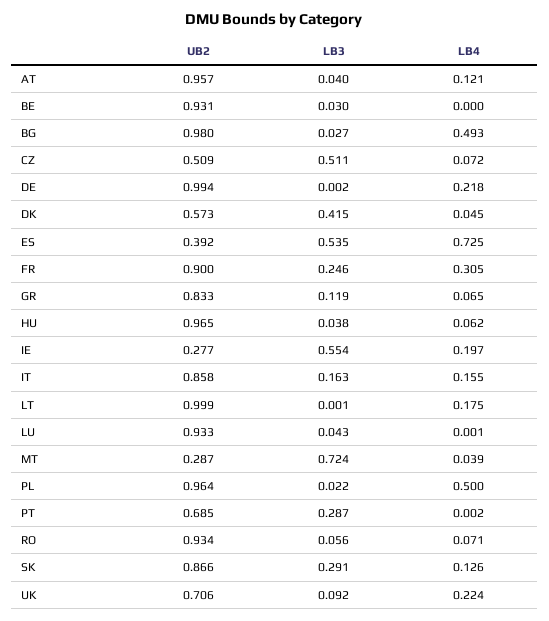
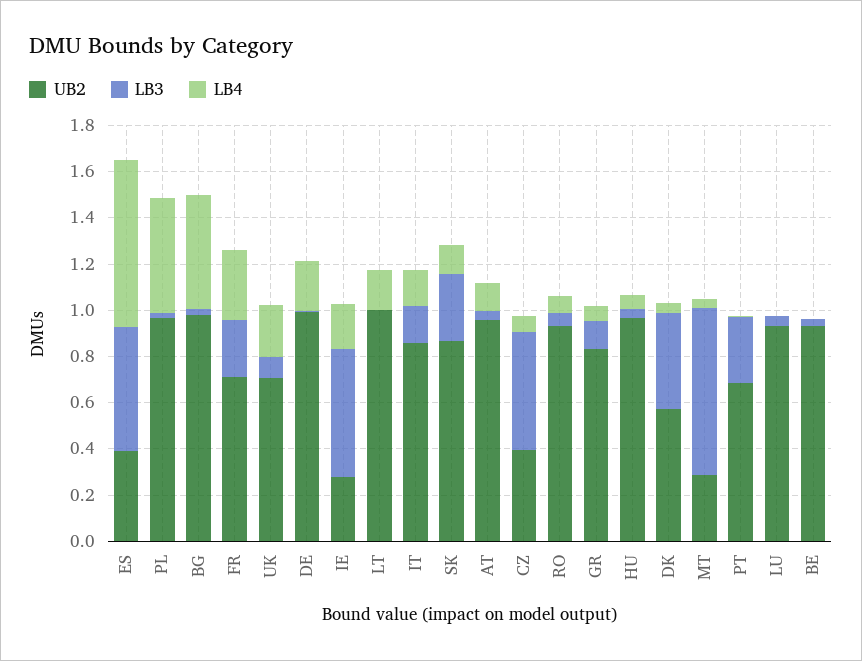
  {
    "UB2": {
      "AT": 0.957,
      "BE": 0.931,
      "BG": 0.98,
-     "CZ": 0.509,
+     "CZ": 0.4,
      "DE": 0.994,
      "DK": 0.573,
      "ES": 0.392,
-     "FR": 0.9,
+     "FR": 0.7,
      "GR": 0.833,
      "HU": 0.965,
      "IE": 0.277,
      "IT": 0.858,
      "LT": 0.999,
      "LU": 0.933,
      "MT": 0.287,
      "PL": 0.964,
      "PT": 0.685,
      "RO": 0.934,
      "SK": 0.866,
      "UK": 0.706
    },
    "LB3": {
      "AT": 0.04,
      "BE": 0.03,
      "BG": 0.027,
      "CZ": 0.511,
      "DE": 0.002,
      "DK": 0.415,
      "ES": 0.535,
      "FR": 0.246,
      "GR": 0.119,
      "HU": 0.038,
      "IE": 0.554,
      "IT": 0.163,
      "LT": 0.001,
      "LU": 0.043,
      "MT": 0.724,
      "PL": 0.022,
      "PT": 0.287,
      "RO": 0.056,
      "SK": 0.291,
      "UK": 0.092
    },
    "LB4": {
      "AT": 0.121,
      "BE": 0,
      "BG": 0.493,
      "CZ": 0.072,
      "DE": 0.218,
      "DK": 0.045,
      "ES": 0.725,
      "FR": 0.305,
      "GR": 0.065,
      "HU": 0.062,
      "IE": 0.197,
      "IT": 0.155,
      "LT": 0.175,
      "LU": 0.001,
      "MT": 0.039,
      "PL": 0.5,
      "PT": 0.002,
      "RO": 0.071,
      "SK": 0.126,
      "UK": 0.224
    }
  }

